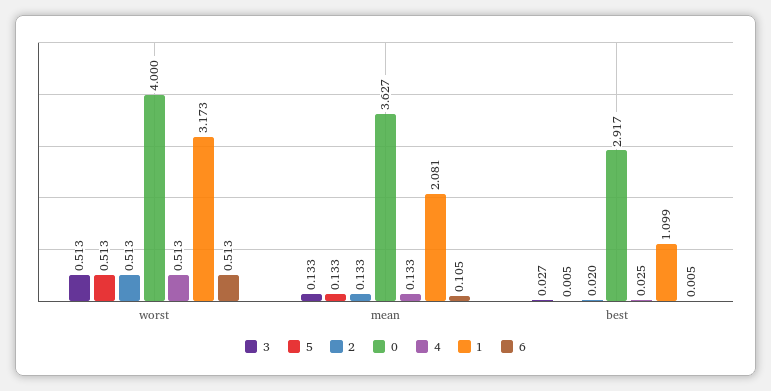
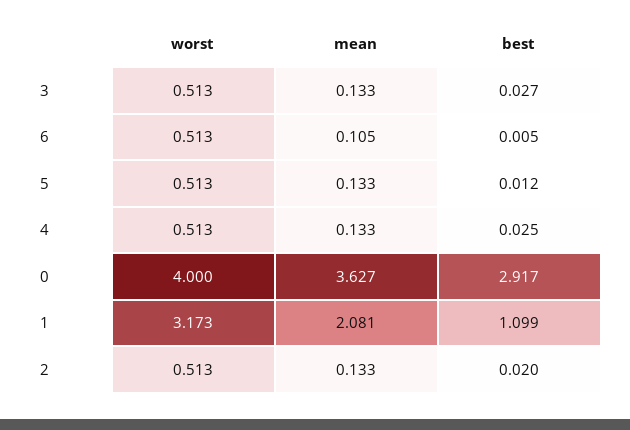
  {
    "3": {
      "worst": 0.513,
      "mean": 0.133,
      "best": 0.027
    },
    "5": {
      "worst": 0.513,
      "mean": 0.133,
-     "best": 0.005
+     "best": 0.012
    },
    "2": {
      "worst": 0.513,
      "mean": 0.133,
      "best": 0.02
    },
    "0": {
      "worst": 4,
      "mean": 3.627,
      "best": 2.917
    },
    "4": {
      "worst": 0.513,
      "mean": 0.133,
      "best": 0.025
    },
    "1": {
      "worst": 3.173,
      "mean": 2.081,
      "best": 1.099
    },
    "6": {
      "worst": 0.513,
      "mean": 0.105,
      "best": 0.005
    }
  }

